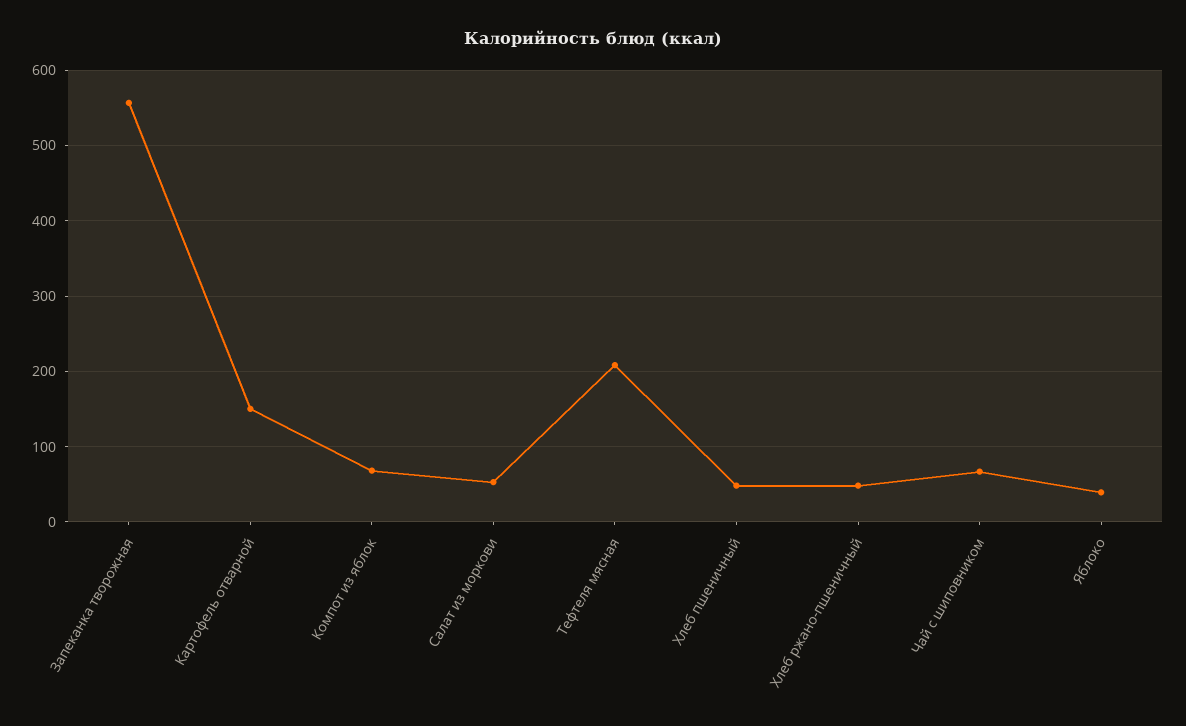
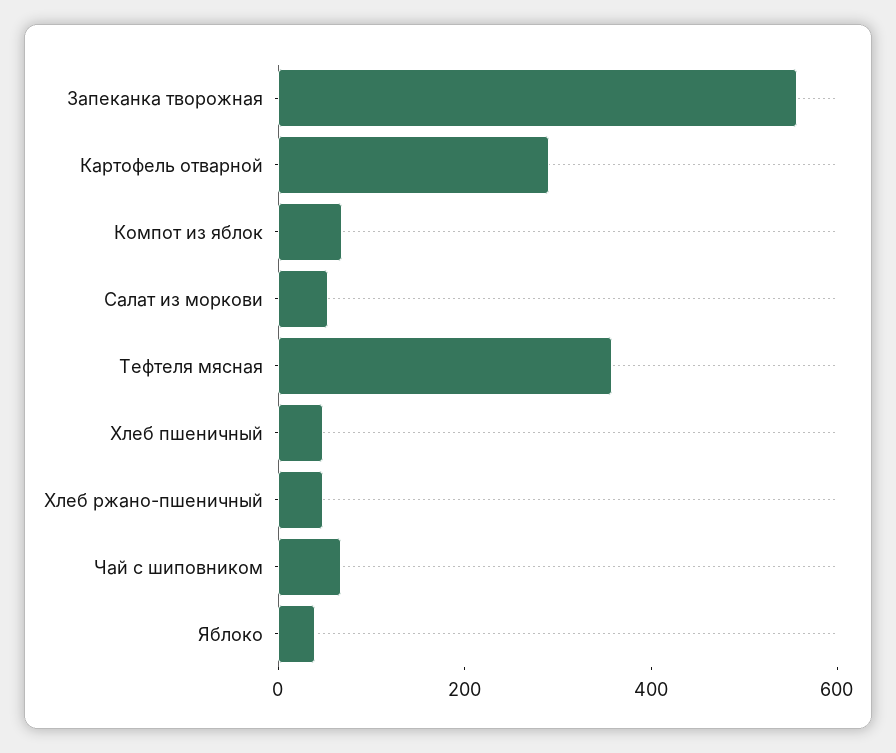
  {
    "Запеканка творожная": 560,
-   "Картофель отварной": 150,
+   "Картофель отварной": 300,
    "Компот из яблок": 70,
    "Салат из моркови": 50,
-   "Тефтеля мясная": 210,
+   "Тефтеля мясная": 350,
    "Хлеб пшеничный": 50,
    "Хлеб ржано-пшеничный": 50,
    "Чай с шиповником": 70,
    "Яблоко": 40
  }

